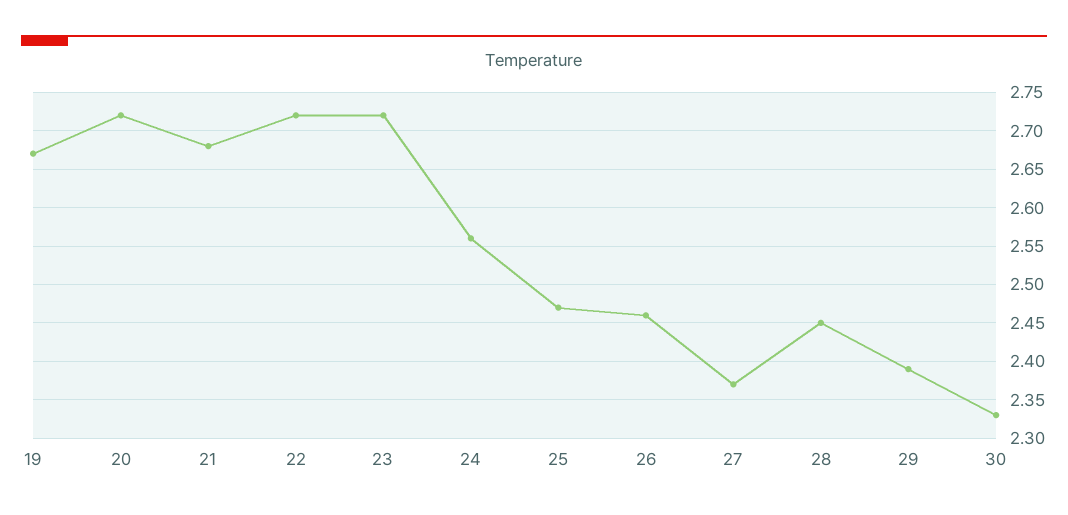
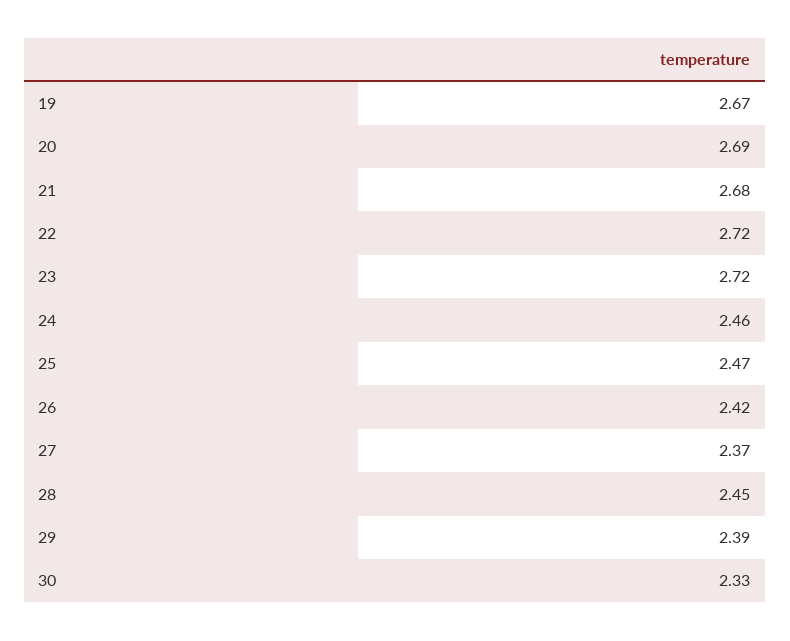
  {
    "19": 2.67,
-   "20": 2.72,
+   "20": 2.69,
    "21": 2.68,
    "22": 2.72,
    "23": 2.72,
-   "24": 2.56,
+   "24": 2.46,
    "25": 2.47,
-   "26": 2.46,
+   "26": 2.42,
    "27": 2.37,
    "28": 2.45,
    "29": 2.39,
    "30": 2.33
  }

